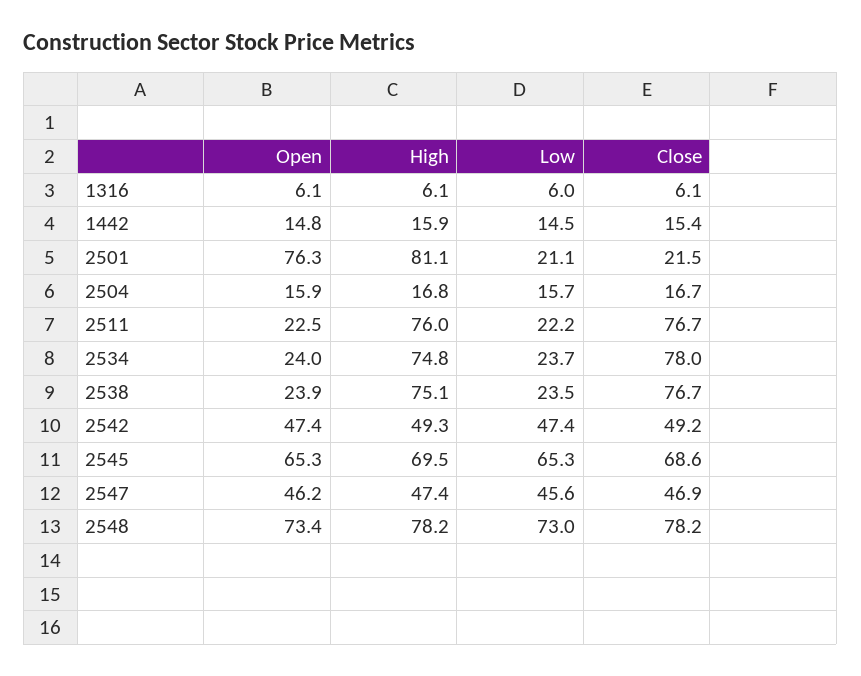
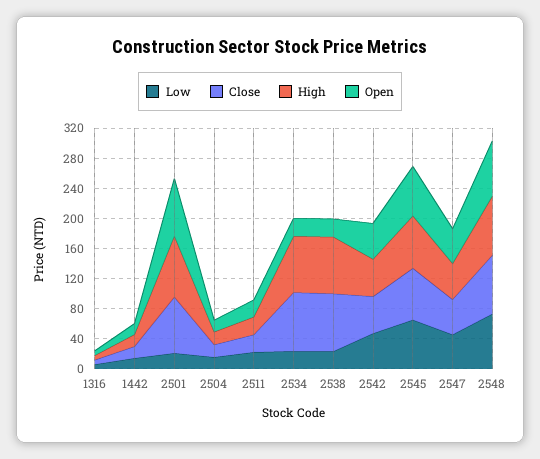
  {
    "Open": {
      "1316": 6.1,
      "1442": 14.8,
      "2501": 76.3,
      "2504": 15.9,
      "2511": 22.5,
      "2534": 24,
      "2538": 23.9,
      "2542": 47.4,
      "2545": 65.3,
      "2547": 46.2,
      "2548": 73.4
    },
    "High": {
      "1316": 6.1,
      "1442": 15.9,
      "2501": 81.1,
      "2504": 16.8,
-     "2511": 76,
+     "2511": 20,
      "2534": 74.8,
      "2538": 75.1,
      "2542": 49.3,
      "2545": 69.5,
      "2547": 47.4,
      "2548": 78.2
    },
    "Low": {
      "1316": 6,
      "1442": 14.5,
      "2501": 21.1,
      "2504": 15.7,
      "2511": 22.2,
      "2534": 23.7,
      "2538": 23.5,
      "2542": 47.4,
      "2545": 65.3,
      "2547": 45.6,
      "2548": 73
    },
    "Close": {
      "1316": 6.1,
      "1442": 15.4,
-     "2501": 21.5,
+     "2501": 80,
      "2504": 16.7,
-     "2511": 76.7,
+     "2511": 20,
      "2534": 78,
      "2538": 76.7,
      "2542": 49.2,
      "2545": 68.6,
      "2547": 46.9,
      "2548": 78.2
    }
  }

